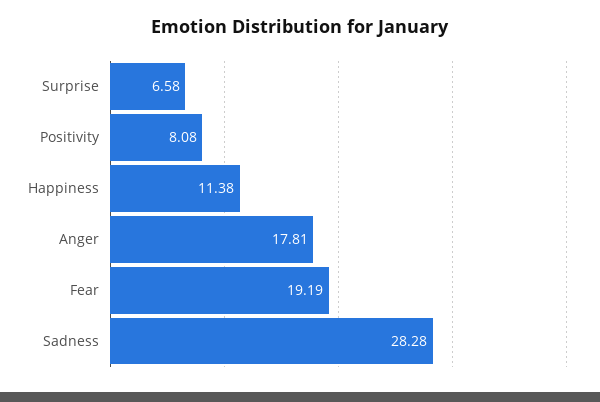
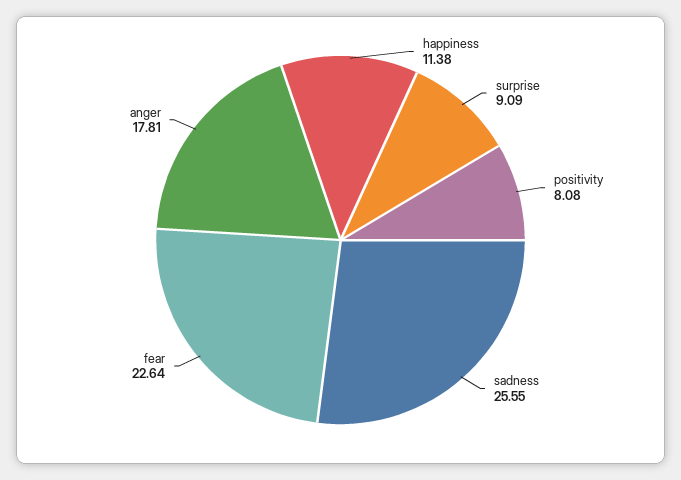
  {
-   "Surprise": 6.58,
+   "Surprise": 9.09,
    "Positivity": 8.08,
    "Happiness": 11.38,
    "Anger": 17.81,
-   "Fear": 19.19,
+   "Fear": 22.64,
-   "Sadness": 28.28
+   "Sadness": 25.55
  }

